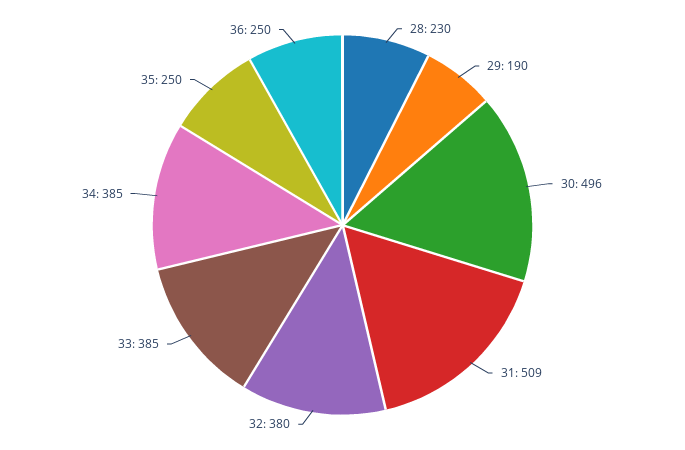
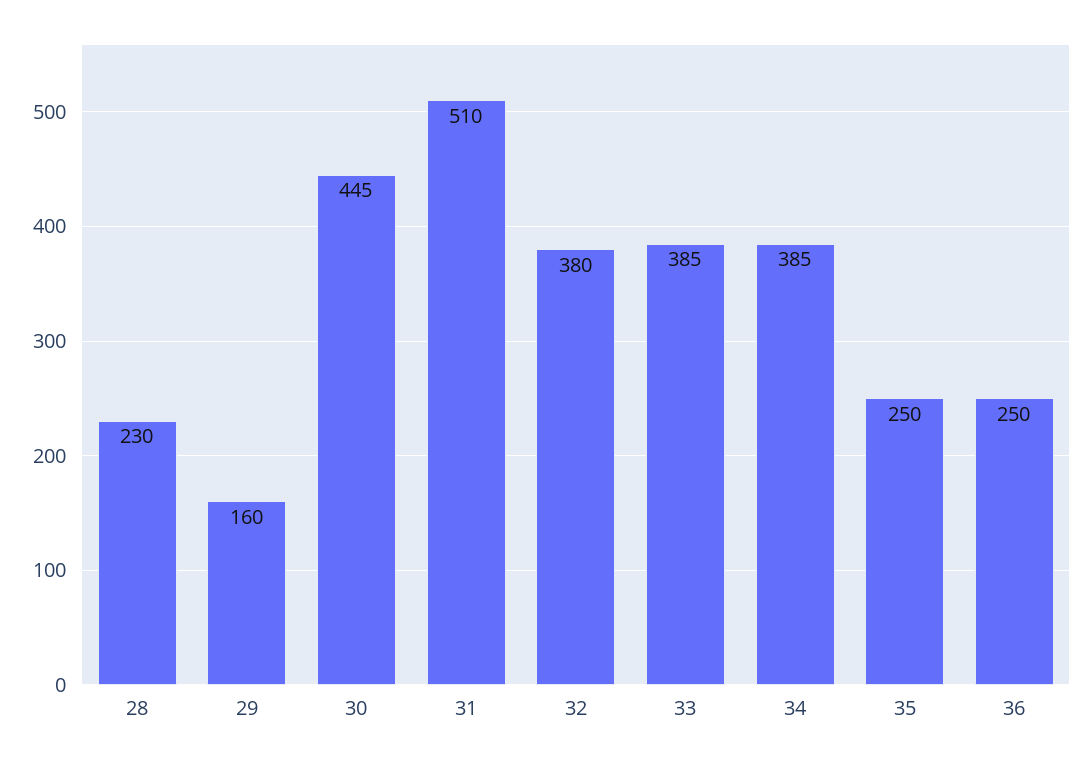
  {
    "28": 230,
-   "29": 190,
+   "29": 160,
-   "30": 496,
+   "30": 445,
-   "31": 509,
+   "31": 510,
    "32": 380,
    "33": 385,
    "34": 385,
    "35": 250,
    "36": 250
  }

